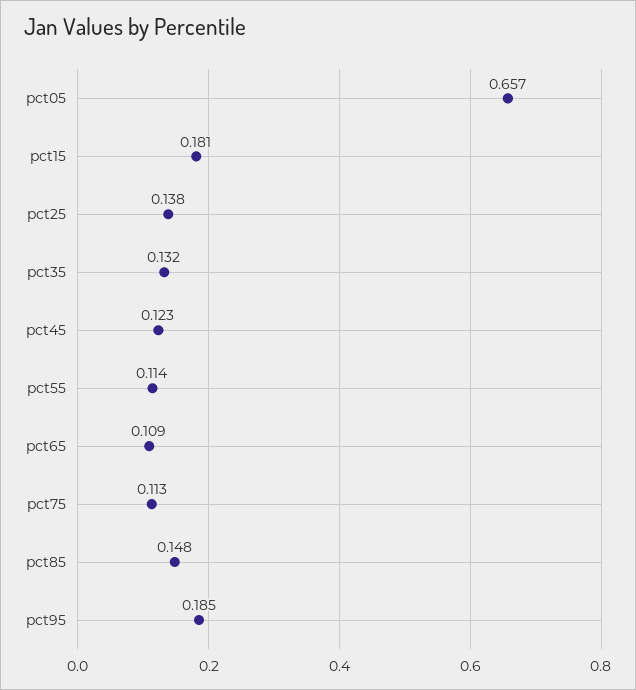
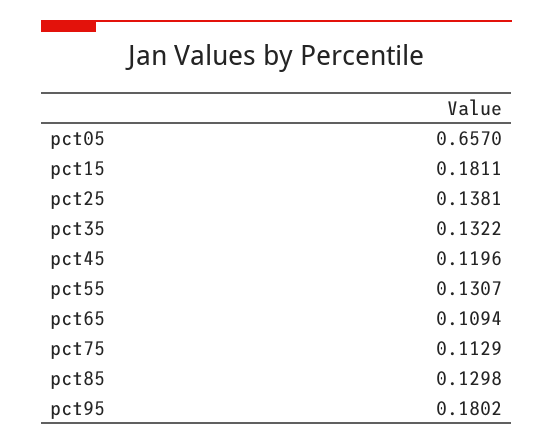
  {
    "pct05": 0.657,
    "pct15": 0.1811,
    "pct25": 0.1381,
    "pct35": 0.1322,
-   "pct45": 0.123,
+   "pct45": 0.1196,
-   "pct55": 0.114,
+   "pct55": 0.1307,
    "pct65": 0.1094,
    "pct75": 0.1129,
-   "pct85": 0.148,
+   "pct85": 0.1298,
-   "pct95": 0.185
+   "pct95": 0.1802
  }

